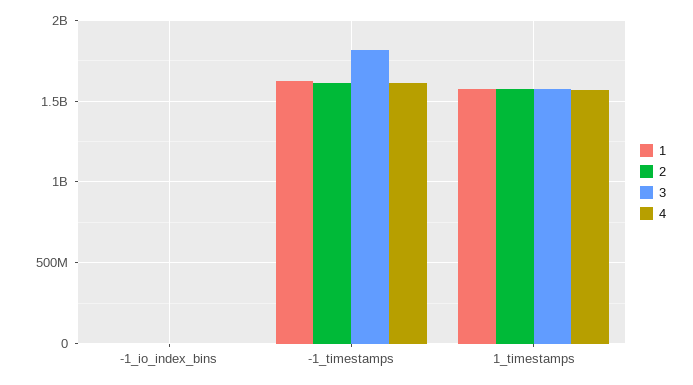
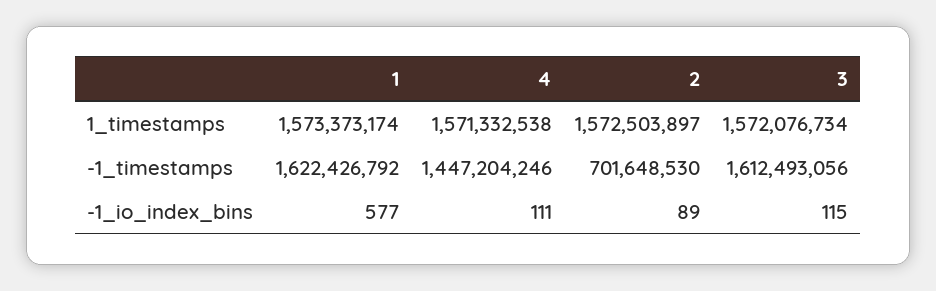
  {
    "1": {
      "-1_io_index_bins": 577,
      "-1_timestamps": 1622426792,
      "1_timestamps": 1573373174
    },
    "2": {
      "-1_io_index_bins": 89,
-     "-1_timestamps": 1600000000,
+     "-1_timestamps": 701648530,
      "1_timestamps": 1572503897
    },
    "3": {
      "-1_io_index_bins": 115,
-     "-1_timestamps": 1800000000,
+     "-1_timestamps": 1612493056,
      "1_timestamps": 1572076734
    },
    "4": {
      "-1_io_index_bins": 111,
-     "-1_timestamps": 1600000000,
+     "-1_timestamps": 1447204246,
      "1_timestamps": 1571332538
    }
  }

